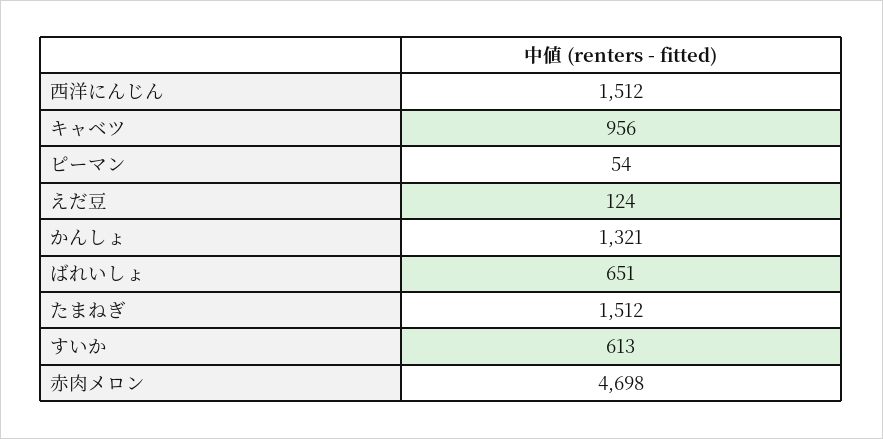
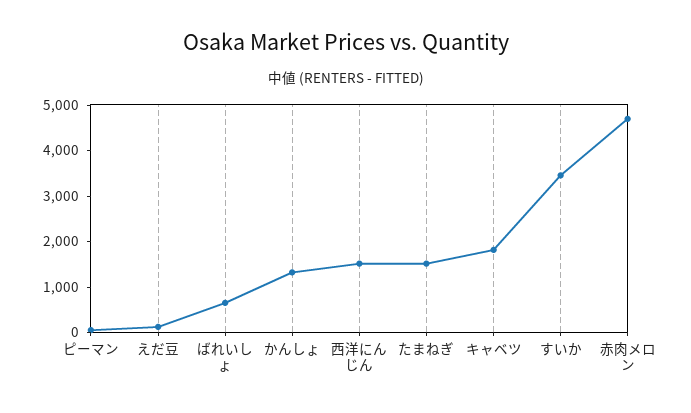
  {
    "西洋にんじん": 1512,
-   "キャベツ": 956,
+   "キャベツ": 1800,
    "ピーマン": 54,
    "えだ豆": 124,
    "かんしょ": 1321,
    "ばれいしょ": 651,
    "たまねぎ": 1512,
-   "すいか": 613,
+   "すいか": 3400,
    "赤肉メロン": 4698
  }

